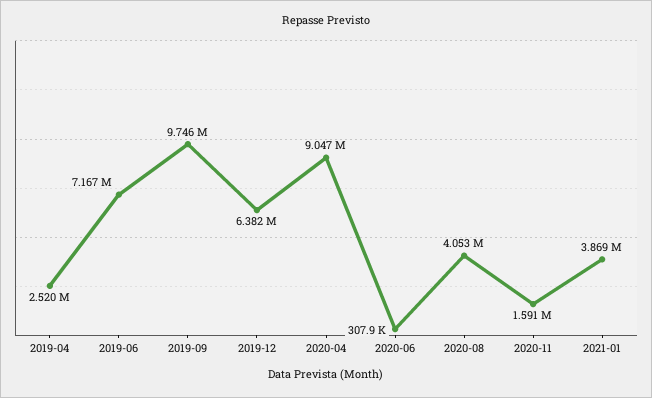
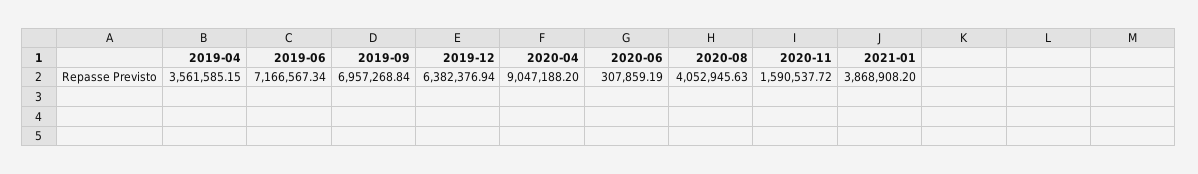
  {
-   "2019-04": 2520000,
+   "2019-04": 3561585.15,
    "2019-06": 7166567.34,
-   "2019-09": 9746000,
+   "2019-09": 6957268.84,
    "2019-12": 6382376.94,
    "2020-04": 9047188.2,
    "2020-06": 307859.19,
    "2020-08": 4052945.63,
    "2020-11": 1590537.72,
    "2021-01": 3868908.2
  }

